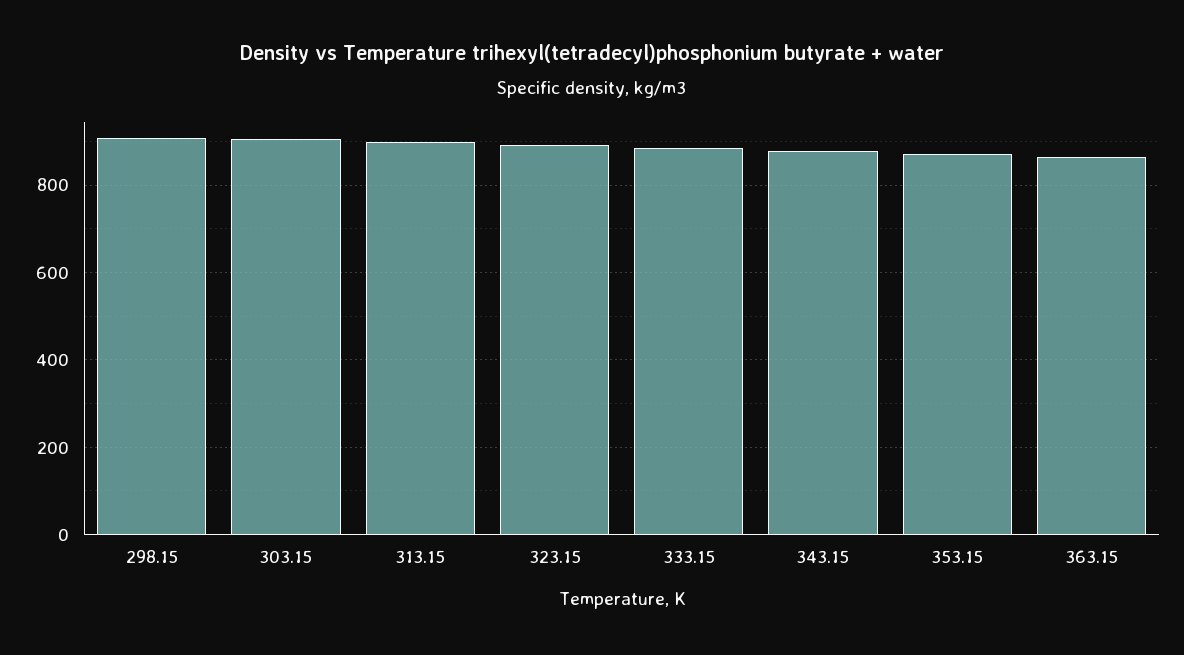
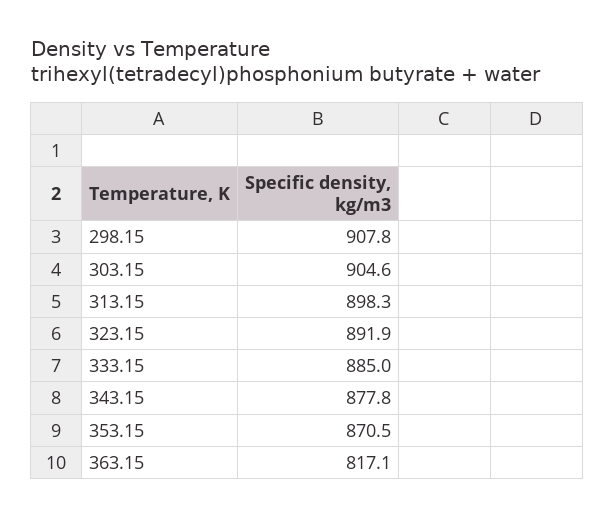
  {
    "298.15": 907.8,
    "303.15": 904.6,
    "313.15": 898.3,
    "323.15": 891.9,
    "333.15": 885,
    "343.15": 877.8,
    "353.15": 870.5,
-   "363.15": 860
+   "363.15": 817.1
  }

